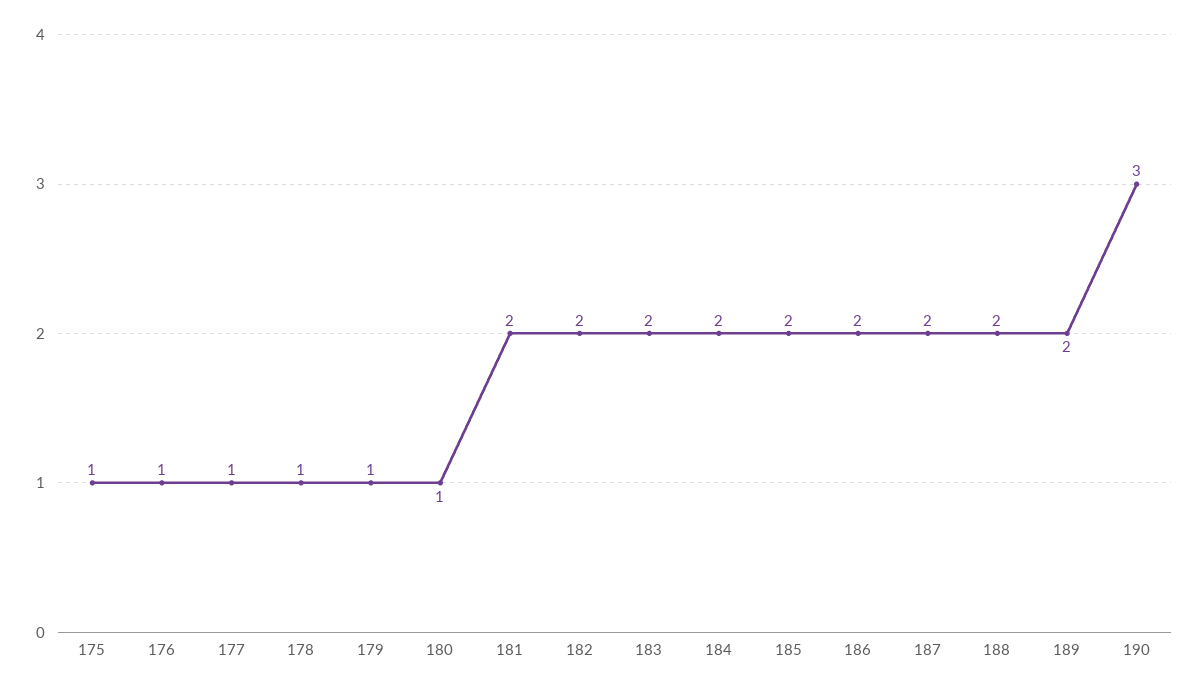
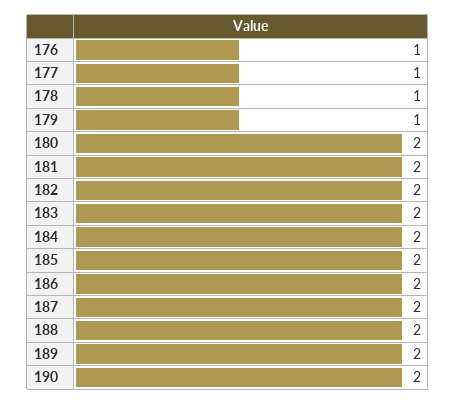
  {
-   "175": 1,
    "176": 1,
    "177": 1,
    "178": 1,
    "179": 1,
-   "180": 1,
+   "180": 2,
    "181": 2,
    "182": 2,
    "183": 2,
    "184": 2,
    "185": 2,
    "186": 2,
    "187": 2,
    "188": 2,
    "189": 2,
-   "190": 3
+   "190": 2
  }

